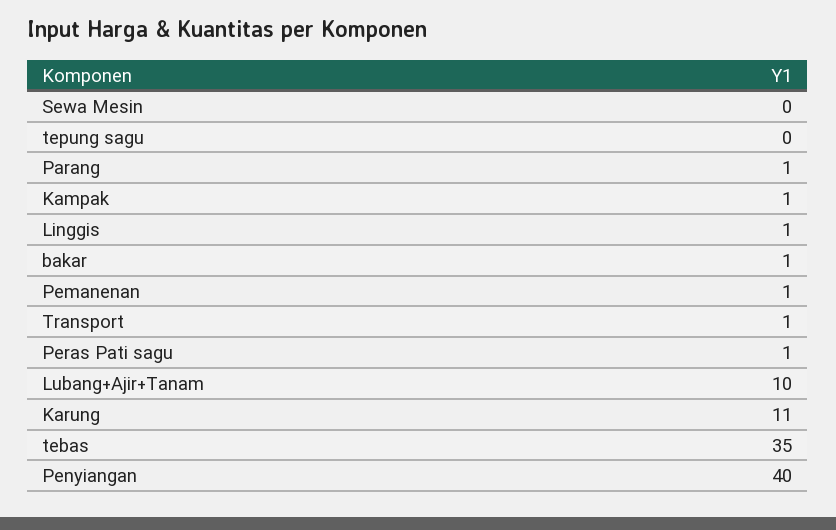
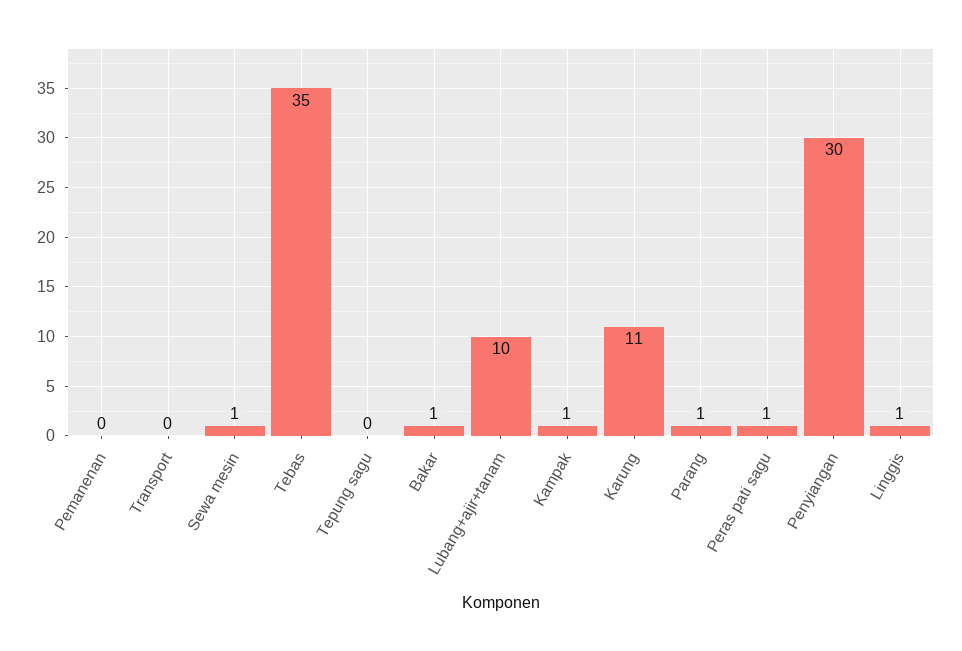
  {
-   "Sewa Mesin": 0,
+   "Sewa Mesin": 1,
    "tepung sagu": 0,
    "Parang": 1,
    "Kampak": 1,
    "Linggis": 1,
    "bakar": 1,
-   "Pemanenan": 1,
+   "Pemanenan": 0,
-   "Transport": 1,
+   "Transport": 0,
    "Peras Pati sagu": 1,
    "Lubang+Ajir+Tanam": 10,
    "Karung": 11,
    "tebas": 35,
-   "Penyiangan": 40
+   "Penyiangan": 30
  }

